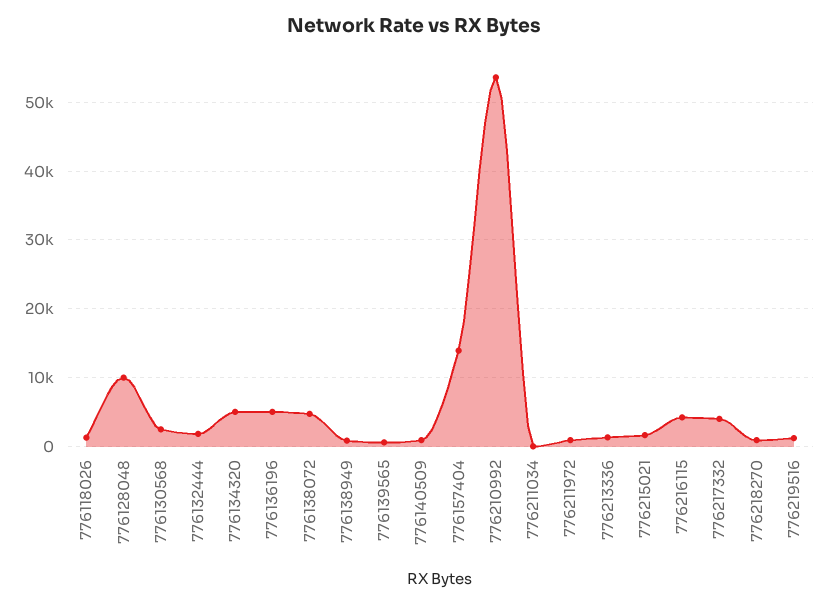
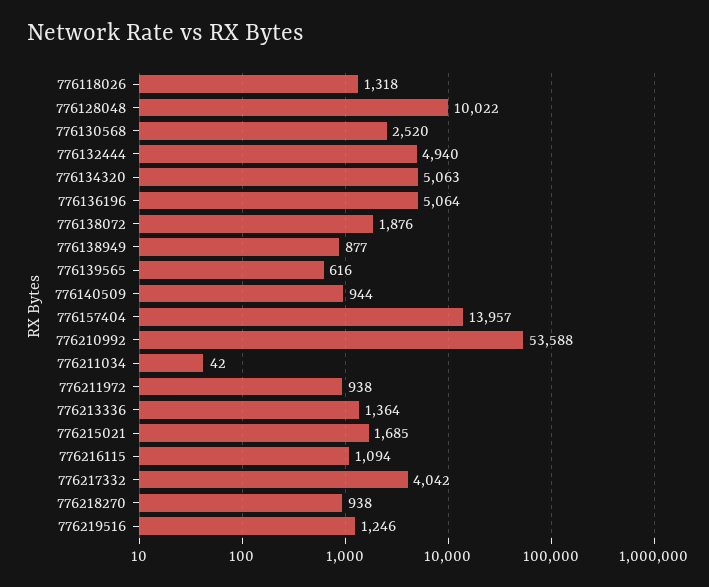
  {
    "776118026": 1318,
    "776128048": 10022,
    "776130568": 2520,
-   "776132444": 2000,
+   "776132444": 4940,
    "776134320": 5063,
    "776136196": 5064,
-   "776138072": 5000,
+   "776138072": 1876,
    "776138949": 877,
    "776139565": 616,
    "776140509": 944,
    "776157404": 13957,
    "776210992": 53588,
    "776211034": 42,
    "776211972": 938,
    "776213336": 1364,
    "776215021": 1685,
-   "776216115": 4000,
+   "776216115": 1094,
    "776217332": 4042,
    "776218270": 938,
    "776219516": 1246
  }

